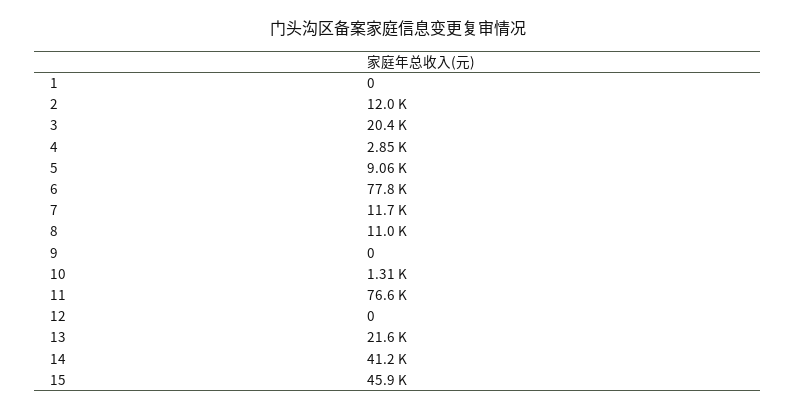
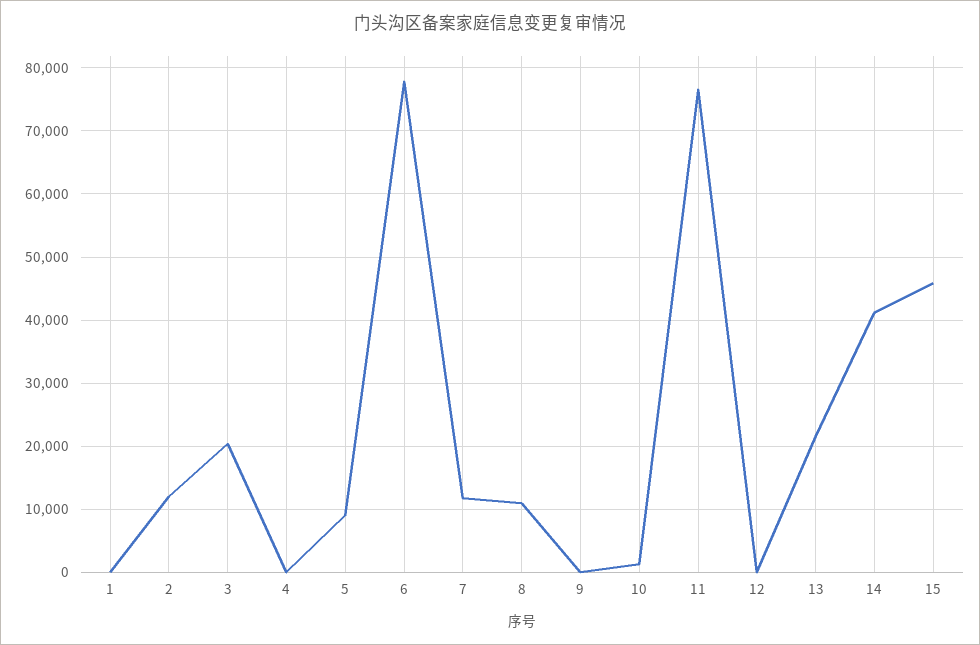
  {
    "1": 0,
    "2": 12000,
    "3": 20400,
-   "4": 2850,
+   "4": 0,
    "5": 9060,
    "6": 77800,
    "7": 11700,
    "8": 11000,
    "9": 0,
    "10": 1310,
    "11": 76600,
    "12": 0,
    "13": 21600,
    "14": 41200,
    "15": 45900
  }

